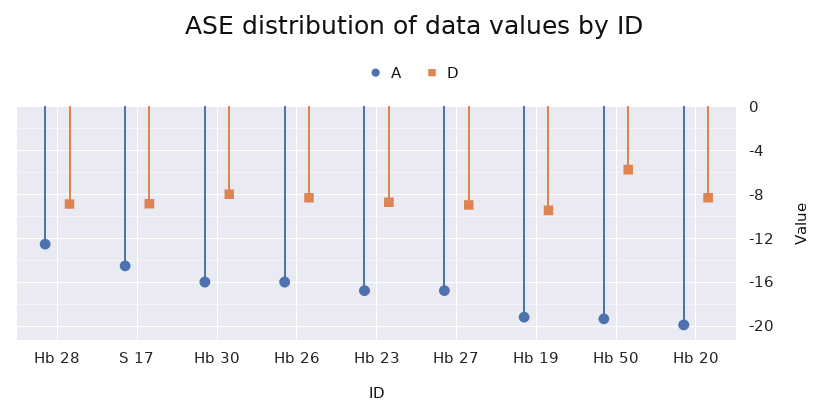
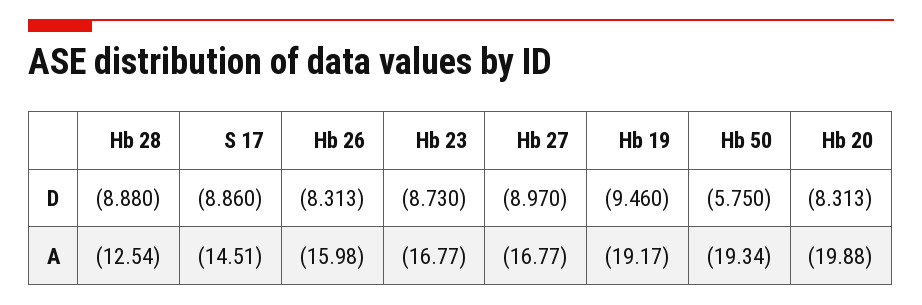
  {
    "A": {
      "Hb 28": -12.54,
      "S 17": -14.51,
-     "Hb 30": -16,
      "Hb 26": -15.98,
      "Hb 23": -16.77,
      "Hb 27": -16.77,
      "Hb 19": -19.17,
      "Hb 50": -19.34,
      "Hb 20": -19.88
    },
    "D": {
      "Hb 28": -8.88,
      "S 17": -8.86,
-     "Hb 30": -8,
      "Hb 26": -8.313,
      "Hb 23": -8.73,
      "Hb 27": -8.97,
      "Hb 19": -9.46,
      "Hb 50": -5.75,
      "Hb 20": -8.313
    }
  }

